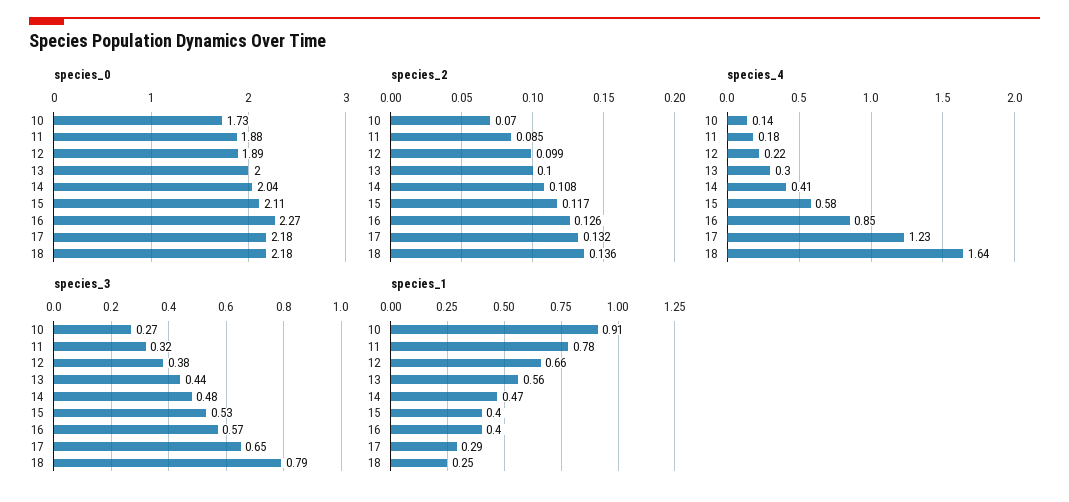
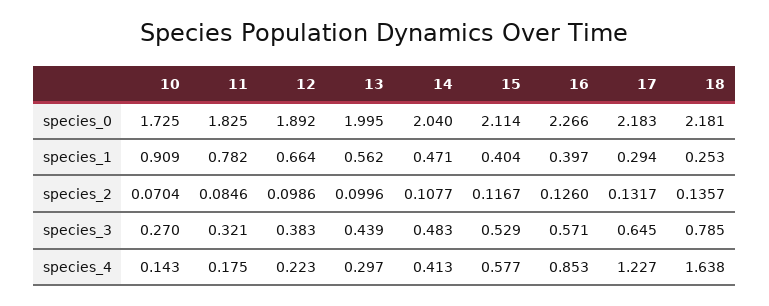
  {
    "species_0": {
      "10": 1.725,
-     "11": 1.88,
+     "11": 1.825,
      "12": 1.892,
      "13": 1.995,
      "14": 2.04,
      "15": 2.114,
      "16": 2.266,
      "17": 2.183,
      "18": 2.181
    },
    "species_2": {
      "10": 0.0704,
      "11": 0.0846,
      "12": 0.0986,
      "13": 0.0996,
      "14": 0.1077,
      "15": 0.1167,
      "16": 0.126,
      "17": 0.1317,
      "18": 0.1357
    },
    "species_4": {
      "10": 0.143,
      "11": 0.175,
      "12": 0.223,
      "13": 0.297,
      "14": 0.413,
      "15": 0.577,
      "16": 0.853,
      "17": 1.227,
      "18": 1.638
    },
    "species_3": {
      "10": 0.27,
      "11": 0.321,
      "12": 0.383,
      "13": 0.439,
      "14": 0.483,
      "15": 0.529,
      "16": 0.571,
      "17": 0.645,
      "18": 0.785
    },
    "species_1": {
      "10": 0.909,
      "11": 0.782,
      "12": 0.664,
      "13": 0.562,
      "14": 0.471,
      "15": 0.404,
      "16": 0.397,
      "17": 0.294,
      "18": 0.253
    }
  }

